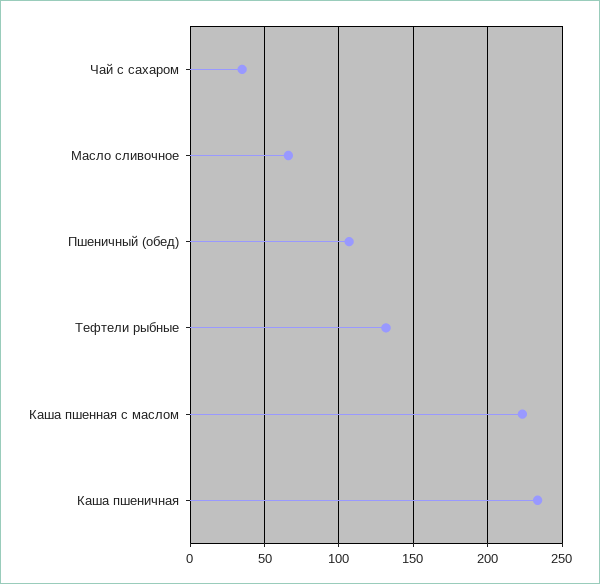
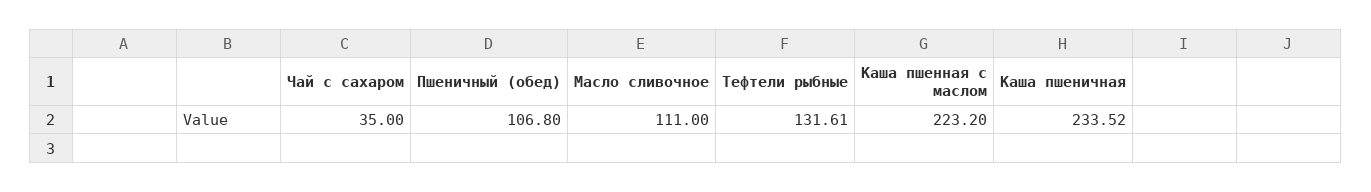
  {
    "Чай с сахаром": 35,
-   "Масло сливочное": 65,
+   "Масло сливочное": 111,
    "Пшеничный (обед)": 106.8,
    "Тефтели рыбные": 131.61,
    "Каша пшенная с маслом": 223.2,
    "Каша пшеничная": 233.52
  }

